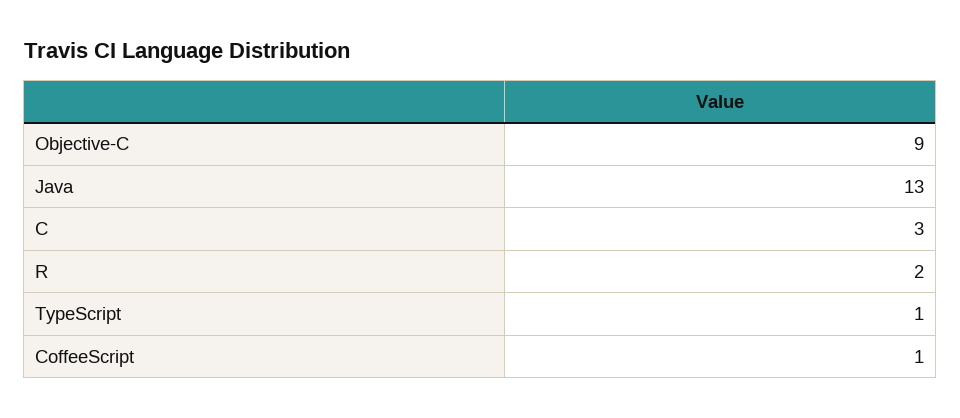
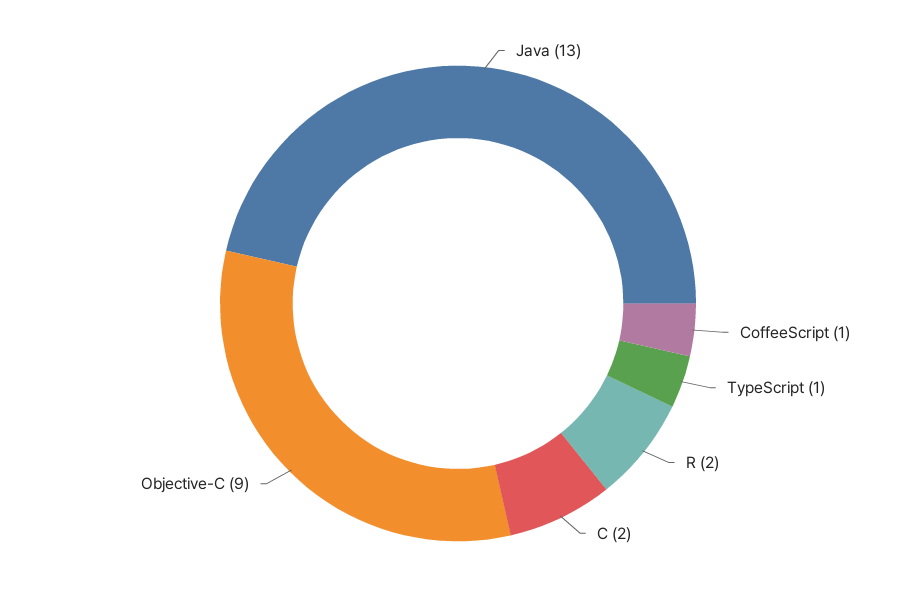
  {
    "Objective-C": 9,
    "Java": 13,
-   "C": 3,
+   "C": 2,
    "R": 2,
    "TypeScript": 1,
    "CoffeeScript": 1
  }

